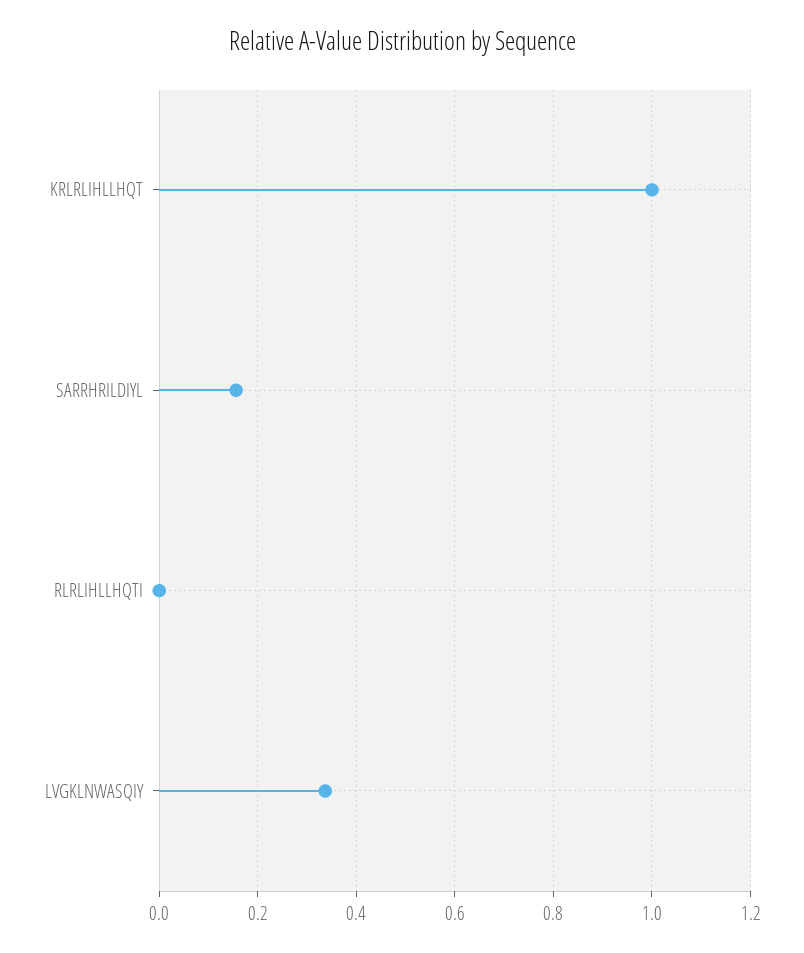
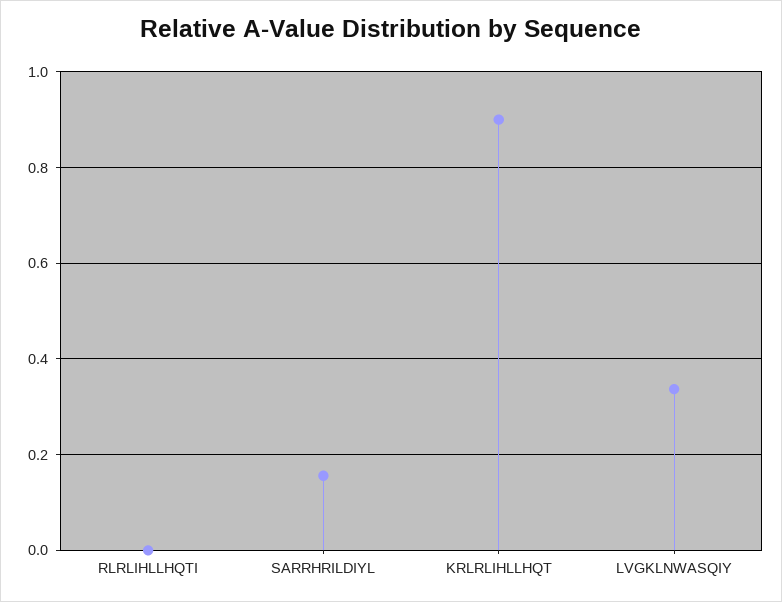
  {
-   "KRLRLIHLLHQT": 1,
+   "KRLRLIHLLHQT": 0.9,
    "SARRHRILDIYL": 0.16,
    "RLRLIHLLHQTI": 0,
    "LVGKLNWASQIY": 0.34
  }

